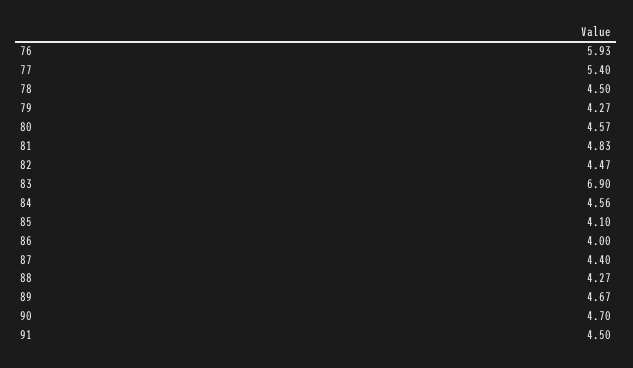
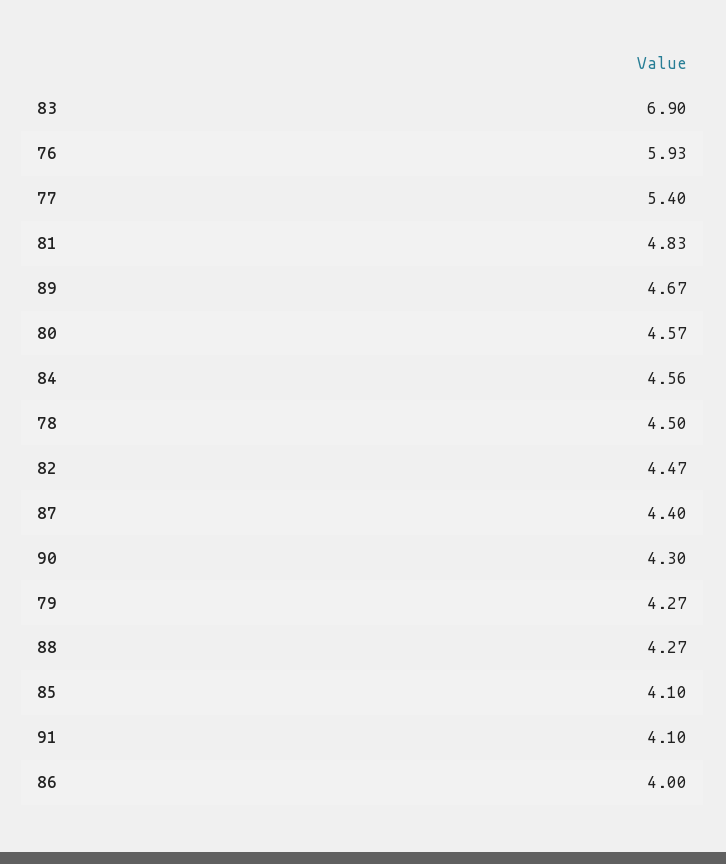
  {
    "76": 5.93,
    "77": 5.4,
    "78": 4.5,
    "79": 4.27,
    "80": 4.57,
    "81": 4.83,
    "82": 4.47,
    "83": 6.9,
    "84": 4.56,
    "85": 4.1,
    "86": 4,
    "87": 4.4,
    "88": 4.27,
    "89": 4.67,
-   "90": 4.7,
+   "90": 4.3,
-   "91": 4.5
+   "91": 4.1
  }

